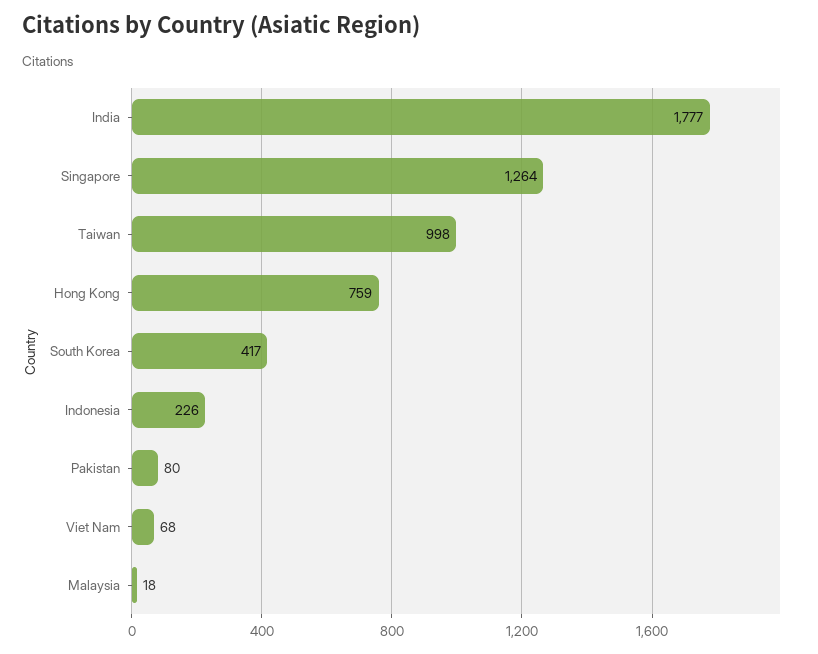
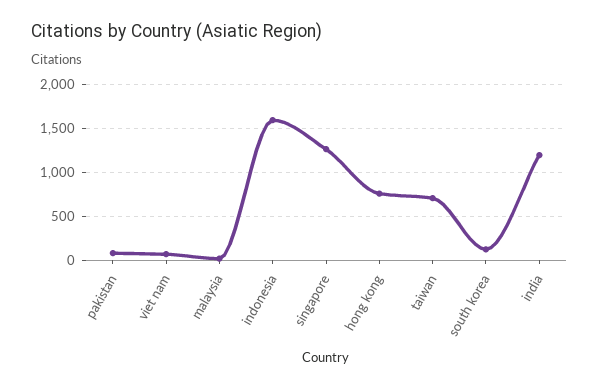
  {
-   "India": 1777,
+   "India": 1200,
    "Singapore": 1264,
-   "Taiwan": 998,
+   "Taiwan": 700,
    "Hong Kong": 759,
-   "South Korea": 417,
+   "South Korea": 100,
-   "Indonesia": 226,
+   "Indonesia": 1600,
    "Pakistan": 80,
    "Viet Nam": 68,
    "Malaysia": 18
  }

